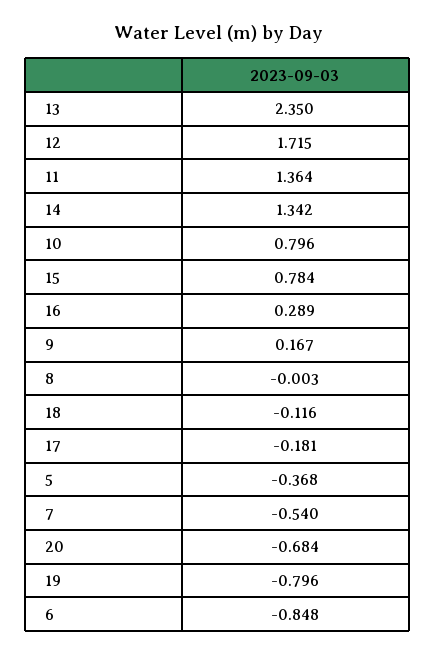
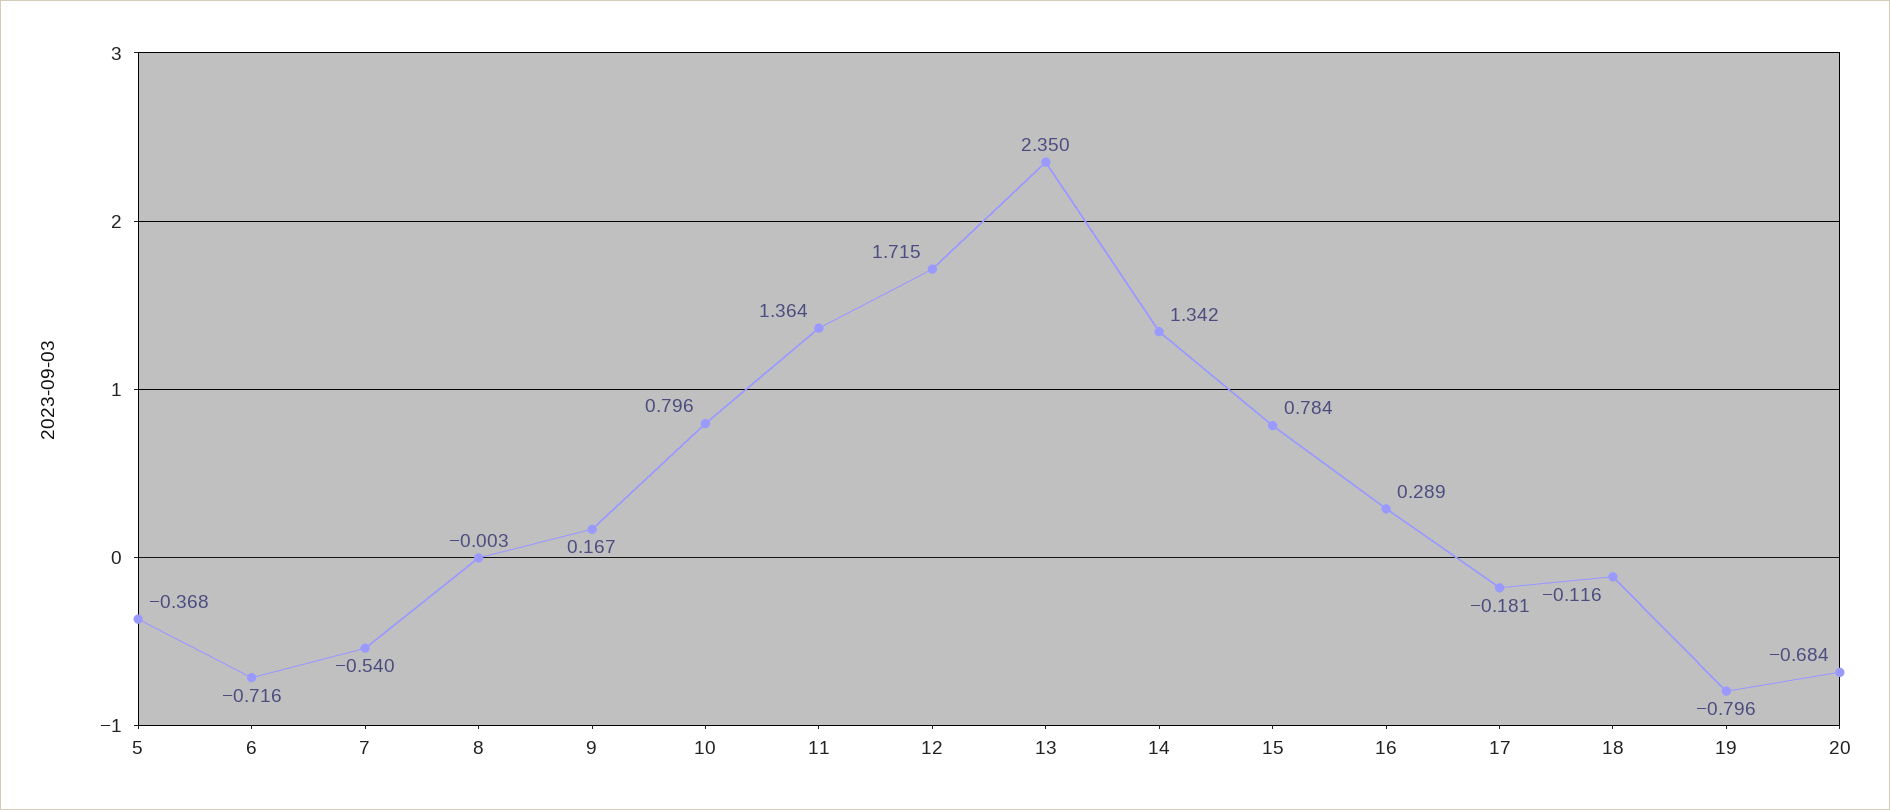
  {
    "13": 2.35,
    "12": 1.715,
    "11": 1.364,
    "14": 1.342,
    "10": 0.796,
    "15": 0.784,
    "16": 0.289,
    "9": 0.167,
    "8": -0.003,
    "18": -0.116,
    "17": -0.181,
    "5": -0.368,
    "7": -0.54,
    "20": -0.684,
    "19": -0.796,
-   "6": -0.848
+   "6": -0.716
  }

